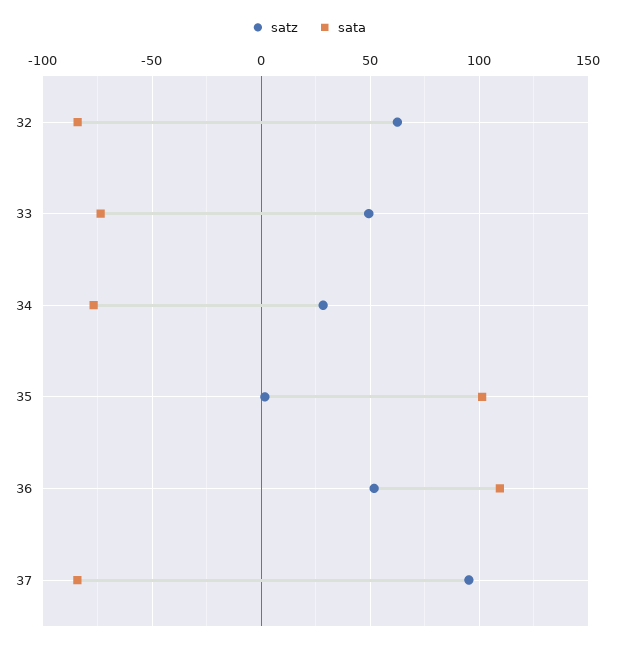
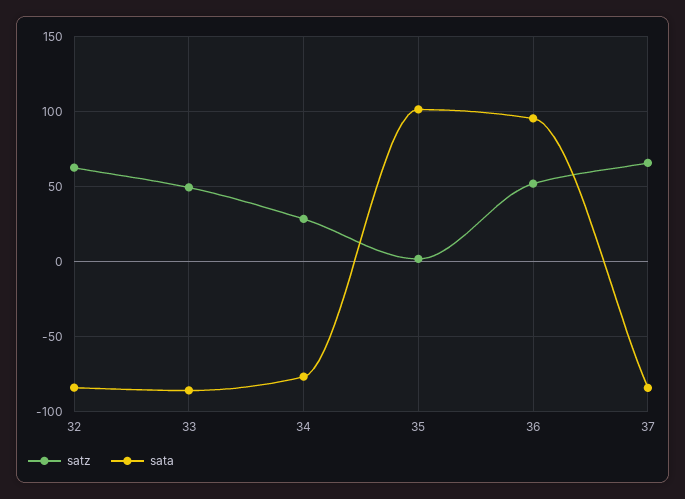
  {
    "satz": {
      "32": 60,
      "33": 50,
      "34": 30,
      "35": 0,
      "36": 50,
-     "37": 95
+     "37": 65
    },
    "sata": {
      "32": -85,
-     "33": -75,
+     "33": -85,
      "34": -75,
      "35": 100,
-     "36": 110,
+     "36": 95,
      "37": -85
    }
  }

